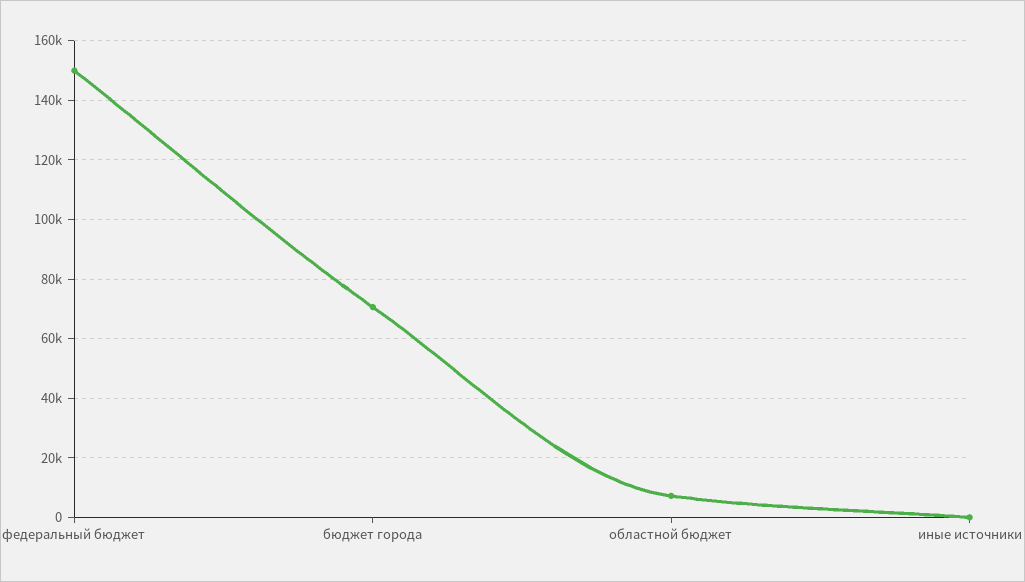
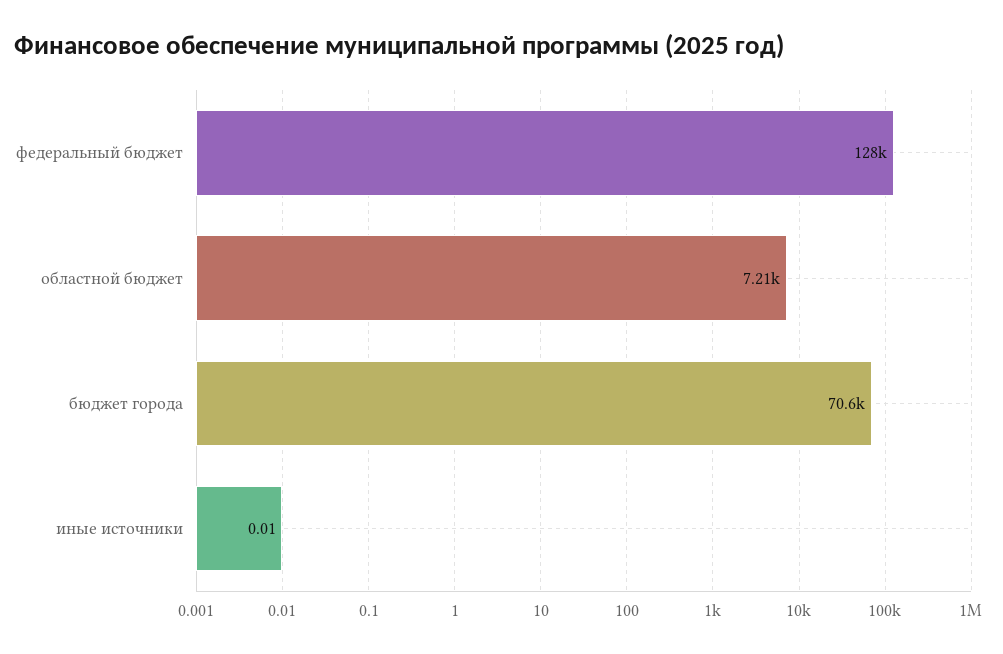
  {
-   "федеральный бюджет": 150000,
+   "федеральный бюджет": 128000,
    "бюджет города": 70600,
    "областной бюджет": 7210,
    "иные источники": 0.01
  }

